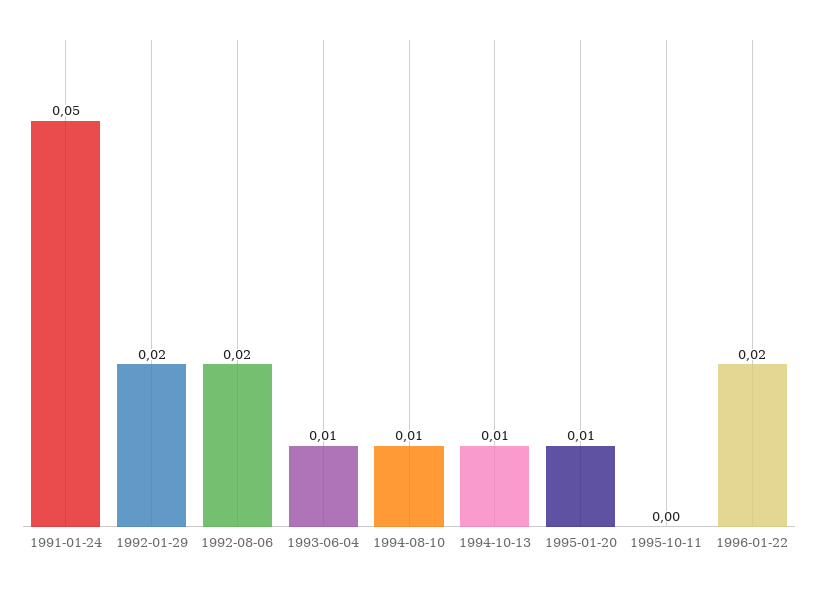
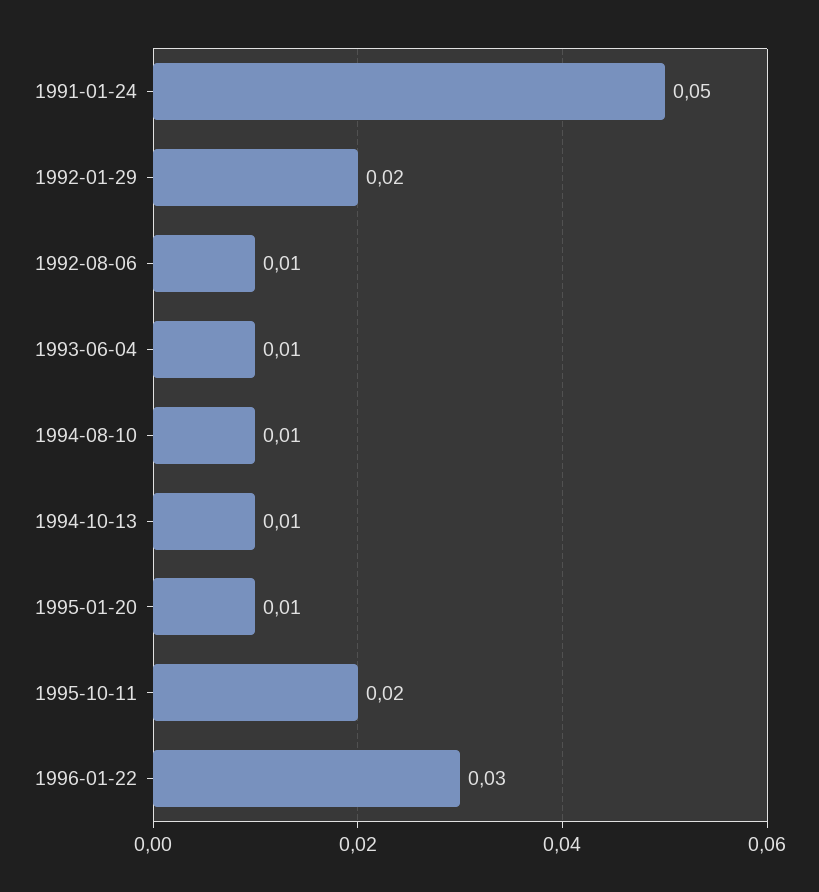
  {
    "1991-01-24": 0.05,
    "1992-01-29": 0.02,
-   "1992-08-06": 0.02,
+   "1992-08-06": 0.01,
    "1993-06-04": 0.01,
    "1994-08-10": 0.01,
    "1994-10-13": 0.01,
    "1995-01-20": 0.01,
-   "1995-10-11": 0,
+   "1995-10-11": 0.02,
-   "1996-01-22": 0.02
+   "1996-01-22": 0.03
  }

